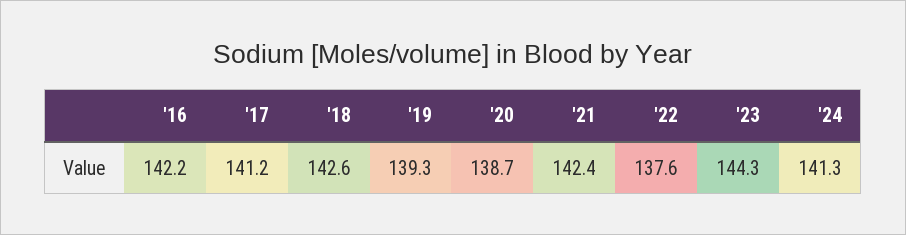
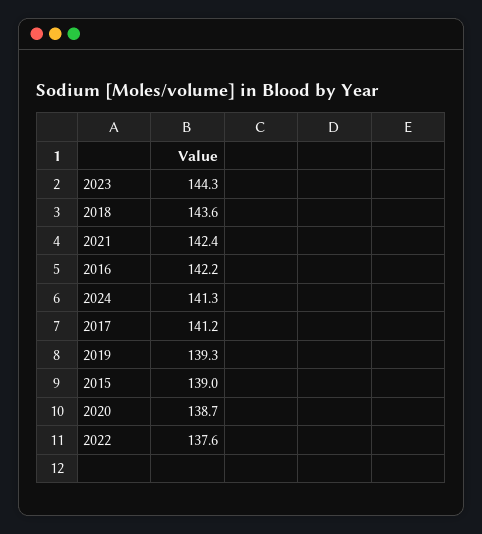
  {
    "'16": 142.2,
    "'17": 141.2,
-   "'18": 142.6,
+   "'18": 143.6,
    "'19": 139.3,
    "'20": 138.7,
    "'21": 142.4,
    "'22": 137.6,
    "'23": 144.3,
-   "'24": 141.3
+   "'24": 141.3,
+   "2015": 139
  }

